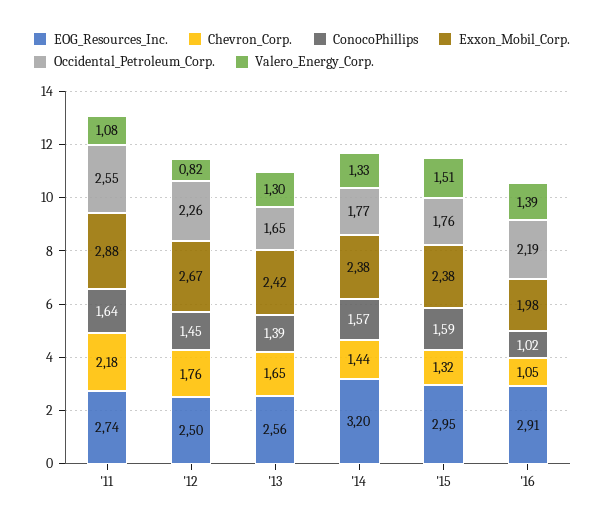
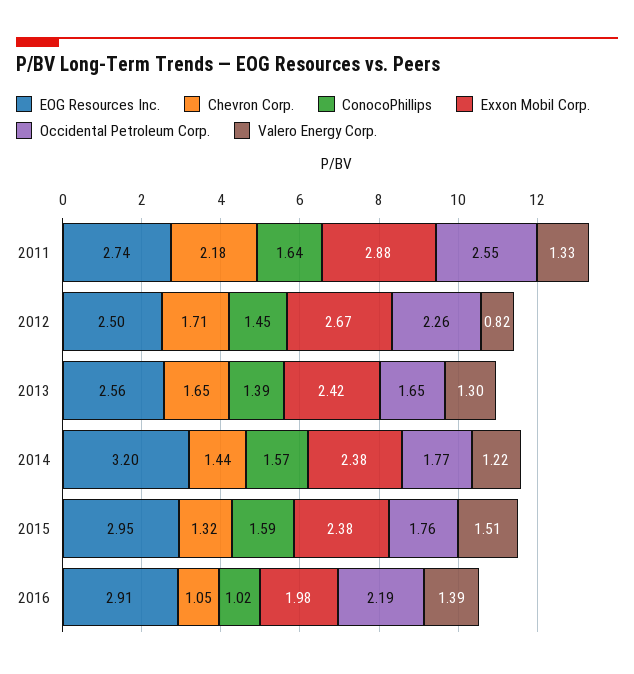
  {
    "EOG_Resources_Inc.": {
      "'11": 2.74,
      "'12": 2.5,
      "'13": 2.56,
      "'14": 3.2,
      "'15": 2.95,
      "'16": 2.91
    },
    "Chevron_Corp.": {
      "'11": 2.18,
-     "'12": 1.76,
+     "'12": 1.71,
      "'13": 1.65,
      "'14": 1.44,
      "'15": 1.32,
      "'16": 1.05
    },
    "ConocoPhillips": {
      "'11": 1.64,
      "'12": 1.45,
      "'13": 1.39,
      "'14": 1.57,
      "'15": 1.59,
      "'16": 1.02
    },
    "Exxon_Mobil_Corp.": {
      "'11": 2.88,
      "'12": 2.67,
      "'13": 2.42,
      "'14": 2.38,
      "'15": 2.38,
      "'16": 1.98
    },
    "Occidental_Petroleum_Corp.": {
      "'11": 2.55,
      "'12": 2.26,
      "'13": 1.65,
      "'14": 1.77,
      "'15": 1.76,
      "'16": 2.19
    },
    "Valero_Energy_Corp.": {
-     "'11": 1.08,
+     "'11": 1.33,
      "'12": 0.82,
      "'13": 1.3,
-     "'14": 1.33,
+     "'14": 1.22,
      "'15": 1.51,
      "'16": 1.39
    }
  }

